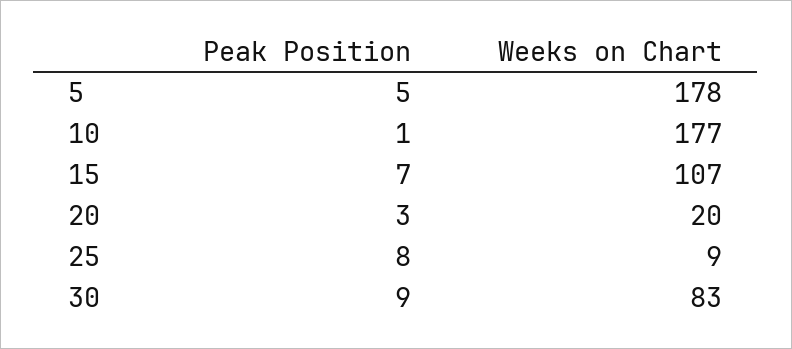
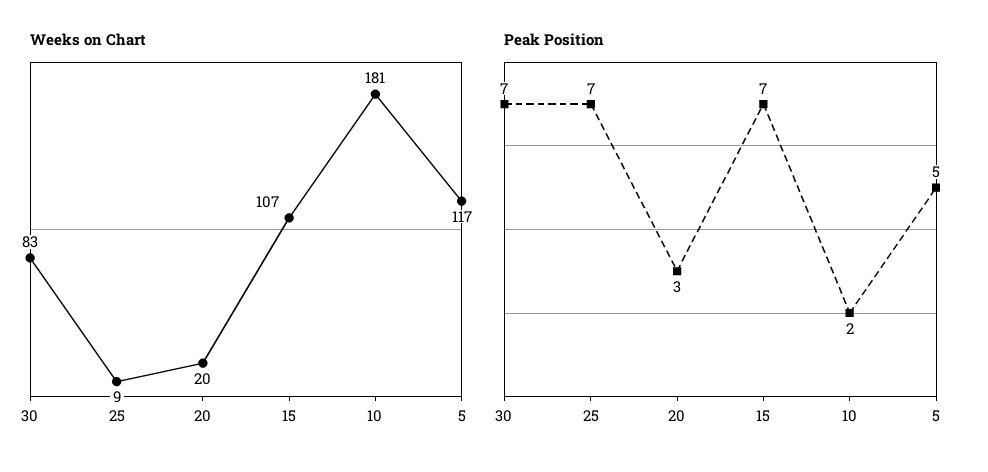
  {
    "Peak Position": {
      "5": 5,
-     "10": 1,
+     "10": 2,
      "15": 7,
      "20": 3,
-     "25": 8,
+     "25": 7,
-     "30": 9
+     "30": 7
    },
    "Weeks on Chart": {
-     "5": 178,
+     "5": 117,
-     "10": 177,
+     "10": 181,
      "15": 107,
      "20": 20,
      "25": 9,
      "30": 83
    }
  }

